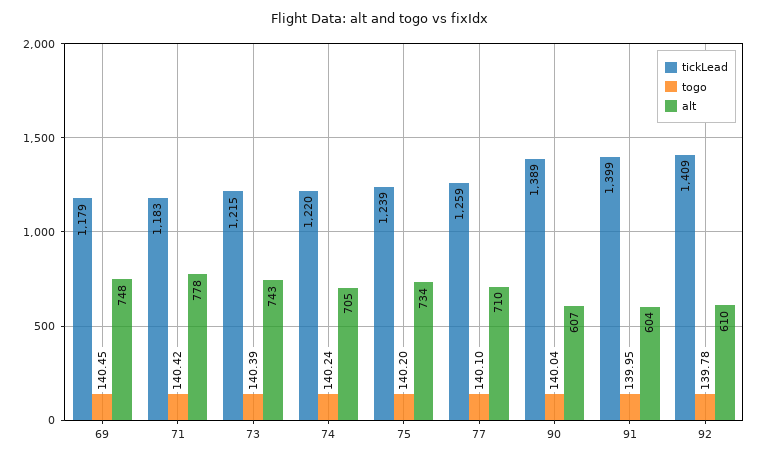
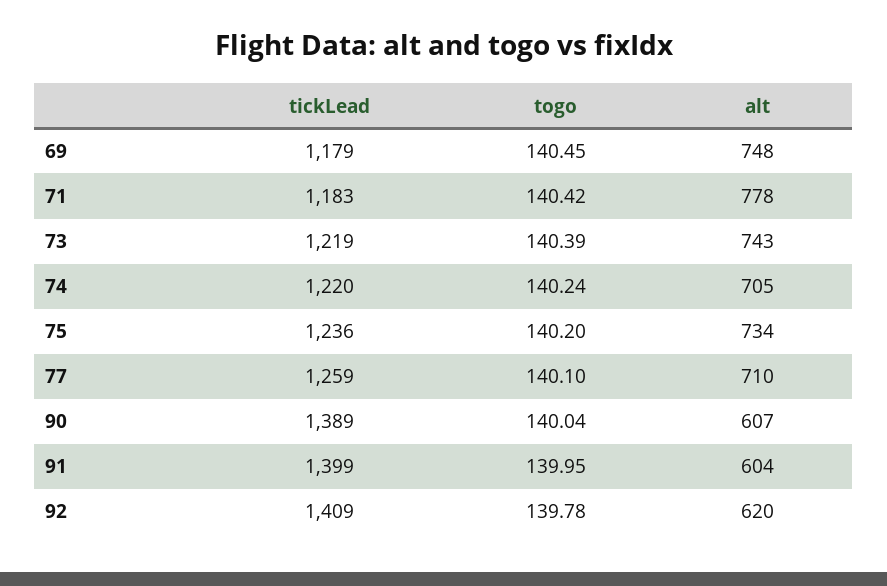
  {
    "tickLead": {
      "69": 1179,
      "71": 1183,
-     "73": 1215,
+     "73": 1219,
      "74": 1220,
-     "75": 1239,
+     "75": 1236,
      "77": 1259,
      "90": 1389,
      "91": 1399,
      "92": 1409
    },
    "togo": {
      "69": 140.45,
      "71": 140.42,
      "73": 140.39,
      "74": 140.24,
      "75": 140.2,
      "77": 140.1,
      "90": 140.04,
      "91": 139.95,
      "92": 139.78
    },
    "alt": {
      "69": 748,
      "71": 778,
      "73": 743,
      "74": 705,
      "75": 734,
      "77": 710,
      "90": 607,
      "91": 604,
-     "92": 610
+     "92": 620
    }
  }

